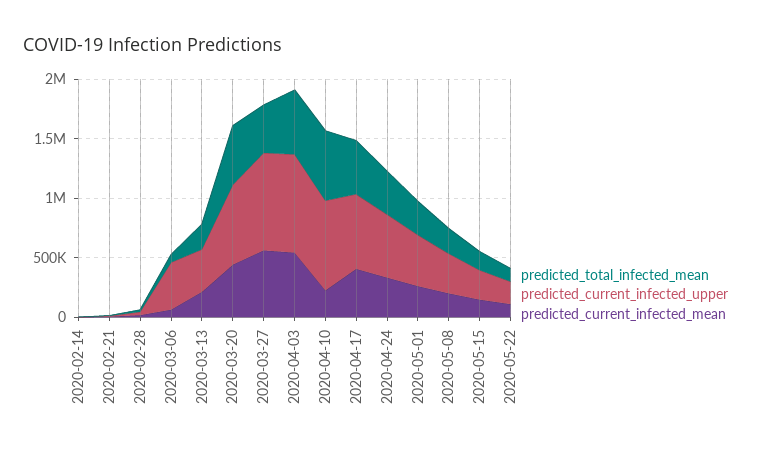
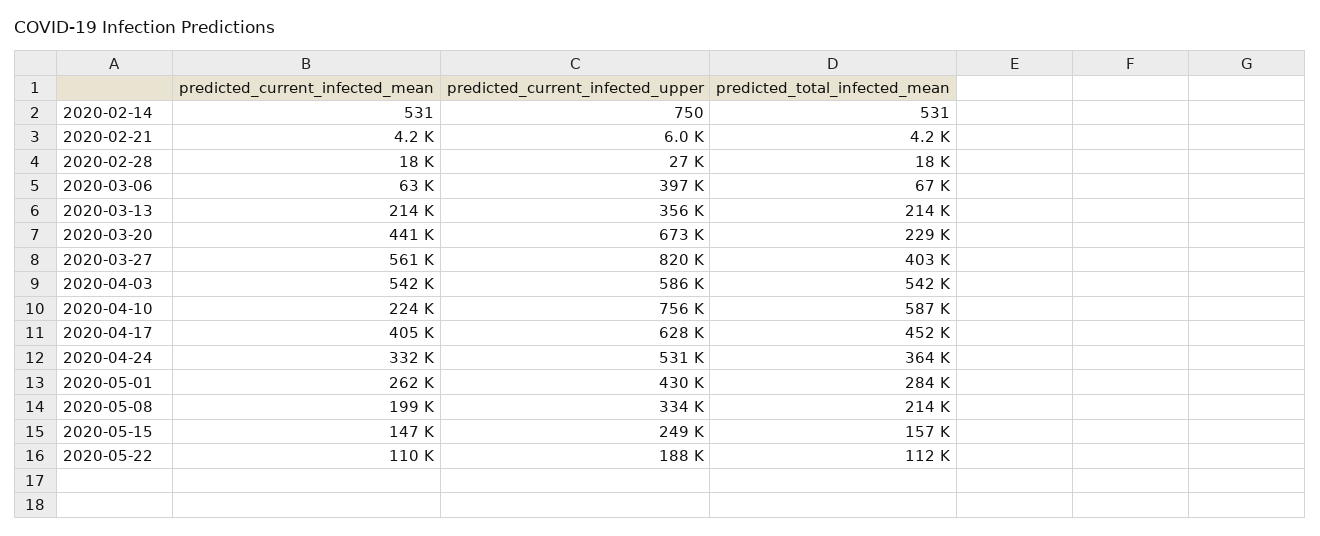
  {
    "predicted_total_infected_mean": {
      "2020-02-14": 531,
      "2020-02-21": 4200,
      "2020-02-28": 18000,
      "2020-03-06": 67000,
      "2020-03-13": 214000,
-     "2020-03-20": 500000,
+     "2020-03-20": 229000,
      "2020-03-27": 403000,
      "2020-04-03": 542000,
      "2020-04-10": 587000,
      "2020-04-17": 452000,
      "2020-04-24": 364000,
      "2020-05-01": 284000,
      "2020-05-08": 214000,
      "2020-05-15": 157000,
      "2020-05-22": 112000
    },
    "predicted_current_infected_upper": {
      "2020-02-14": 750,
      "2020-02-21": 6000,
      "2020-02-28": 27000,
      "2020-03-06": 397000,
      "2020-03-13": 356000,
      "2020-03-20": 673000,
      "2020-03-27": 820000,
-     "2020-04-03": 800000,
+     "2020-04-03": 586000,
      "2020-04-10": 756000,
      "2020-04-17": 628000,
      "2020-04-24": 531000,
      "2020-05-01": 430000,
      "2020-05-08": 334000,
      "2020-05-15": 249000,
      "2020-05-22": 188000
    },
    "predicted_current_infected_mean": {
      "2020-02-14": 531,
      "2020-02-21": 4200,
      "2020-02-28": 18000,
      "2020-03-06": 63000,
      "2020-03-13": 214000,
      "2020-03-20": 441000,
      "2020-03-27": 561000,
      "2020-04-03": 542000,
      "2020-04-10": 224000,
      "2020-04-17": 405000,
      "2020-04-24": 332000,
      "2020-05-01": 262000,
      "2020-05-08": 199000,
      "2020-05-15": 147000,
      "2020-05-22": 110000
    }
  }

